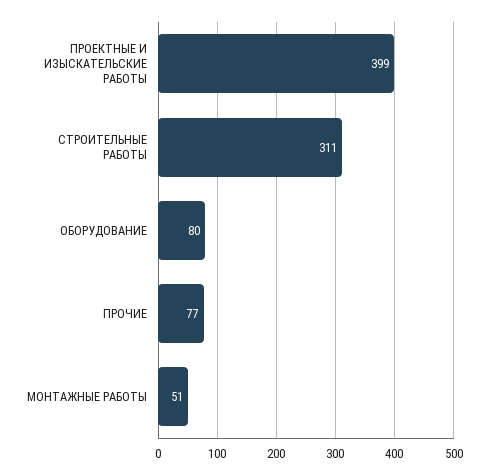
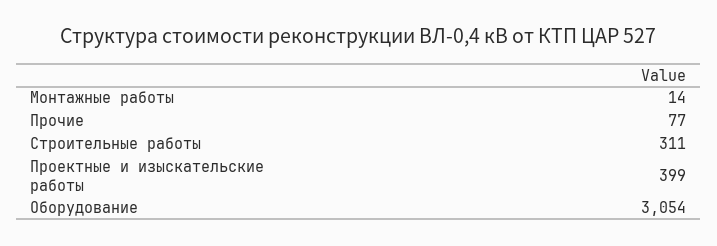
  {
    "ПРОЕКТНЫЕ И ИЗЫСКАТЕЛЬСКИЕ РАБОТЫ": 399,
    "СТРОИТЕЛЬНЫЕ РАБОТЫ": 311,
-   "ОБОРУДОВАНИЕ": 80,
+   "ОБОРУДОВАНИЕ": 3054,
    "ПРОЧИЕ": 77,
-   "МОНТАЖНЫЕ РАБОТЫ": 51
+   "МОНТАЖНЫЕ РАБОТЫ": 14
  }

